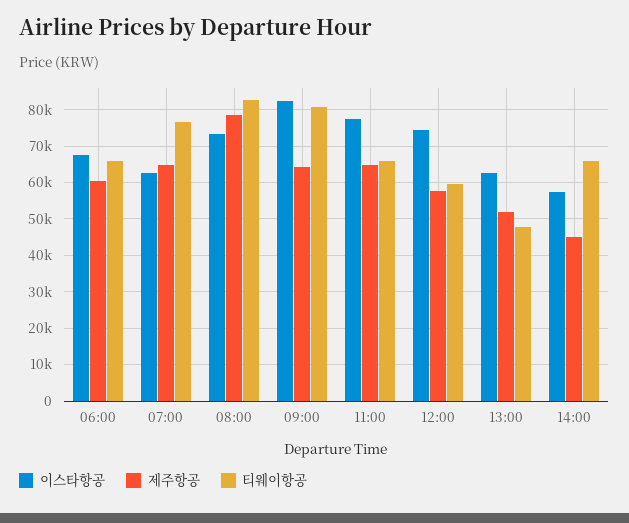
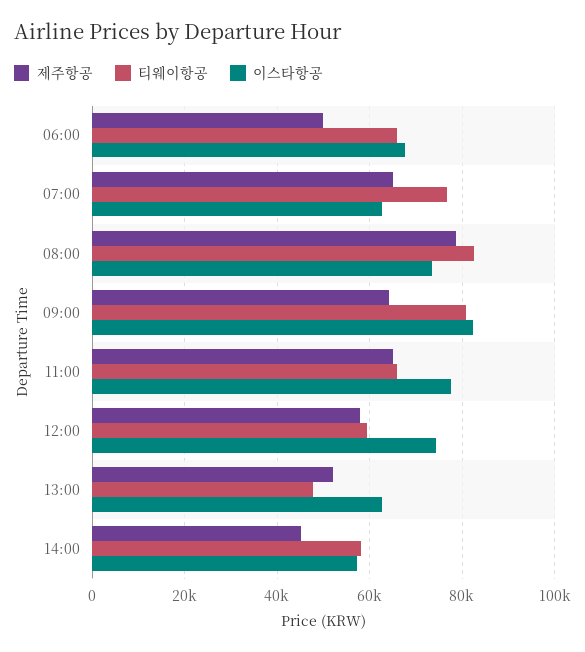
  {
    "이스타항공": {
      "06:00": 68000,
      "07:00": 62000,
      "08:00": 74000,
      "09:00": 82000,
      "11:00": 78000,
      "12:00": 74000,
      "13:00": 62000,
      "14:00": 58000
    },
    "제주항공": {
-     "06:00": 60000,
+     "06:00": 50000,
      "07:00": 64000,
      "08:00": 78000,
      "09:00": 64000,
      "11:00": 64000,
      "12:00": 58000,
      "13:00": 52000,
      "14:00": 46000
    },
    "티웨이항공": {
      "06:00": 66000,
      "07:00": 76000,
      "08:00": 82000,
      "09:00": 80000,
      "11:00": 66000,
      "12:00": 60000,
      "13:00": 48000,
-     "14:00": 66000
+     "14:00": 58000
    }
  }

